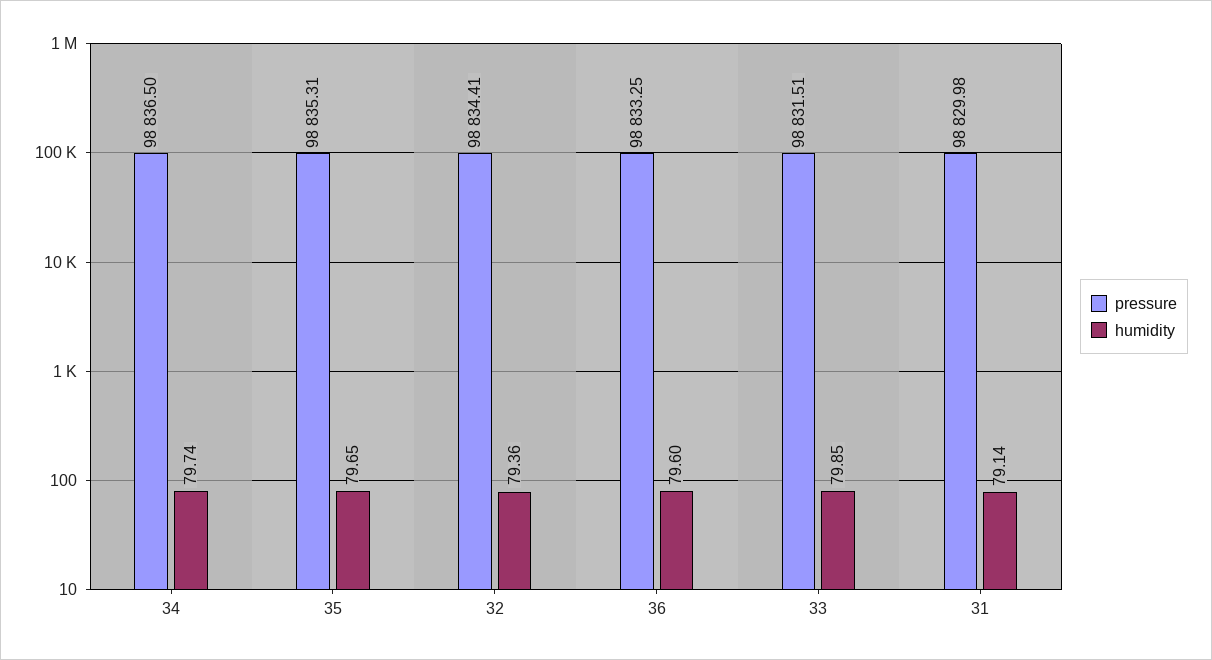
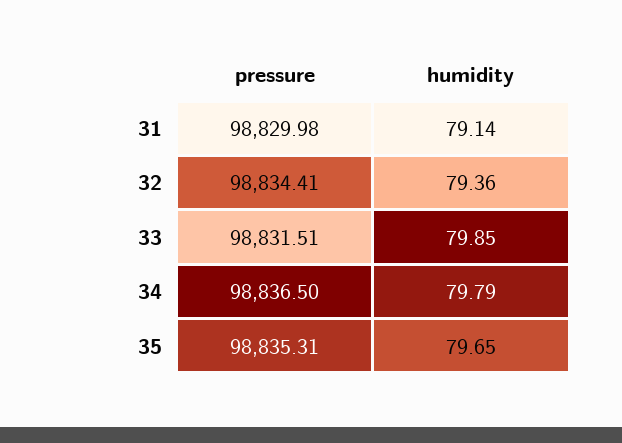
  {
    "pressure": {
      "34": 98836.5,
      "35": 98835.31,
      "32": 98834.41,
-     "36": 98833.25,
      "33": 98831.51,
      "31": 98829.98
    },
    "humidity": {
-     "34": 79.74,
+     "34": 79.79,
      "35": 79.65,
      "32": 79.36,
-     "36": 79.6,
      "33": 79.85,
      "31": 79.14
    }
  }

